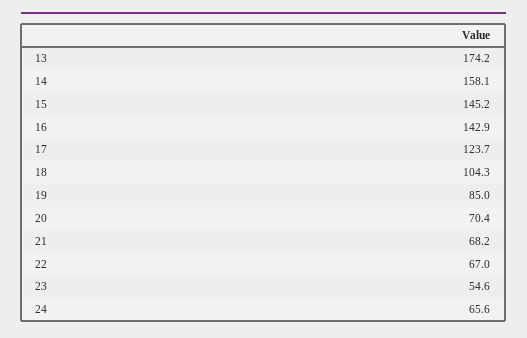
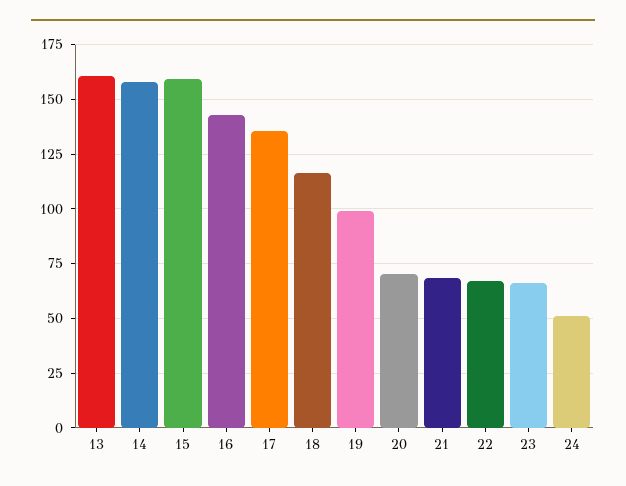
  {
-   "13": 174.2,
+   "13": 160,
    "14": 158.1,
-   "15": 145.2,
+   "15": 160,
    "16": 142.9,
-   "17": 123.7,
+   "17": 135,
-   "18": 104.3,
+   "18": 115,
-   "19": 85,
+   "19": 100,
    "20": 70.4,
    "21": 68.2,
    "22": 67,
-   "23": 54.6,
+   "23": 65,
-   "24": 65.6
+   "24": 50
  }

